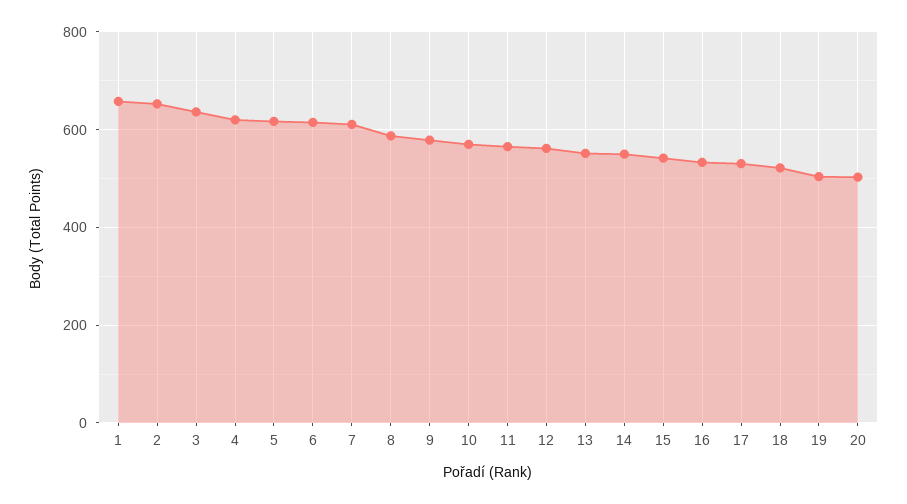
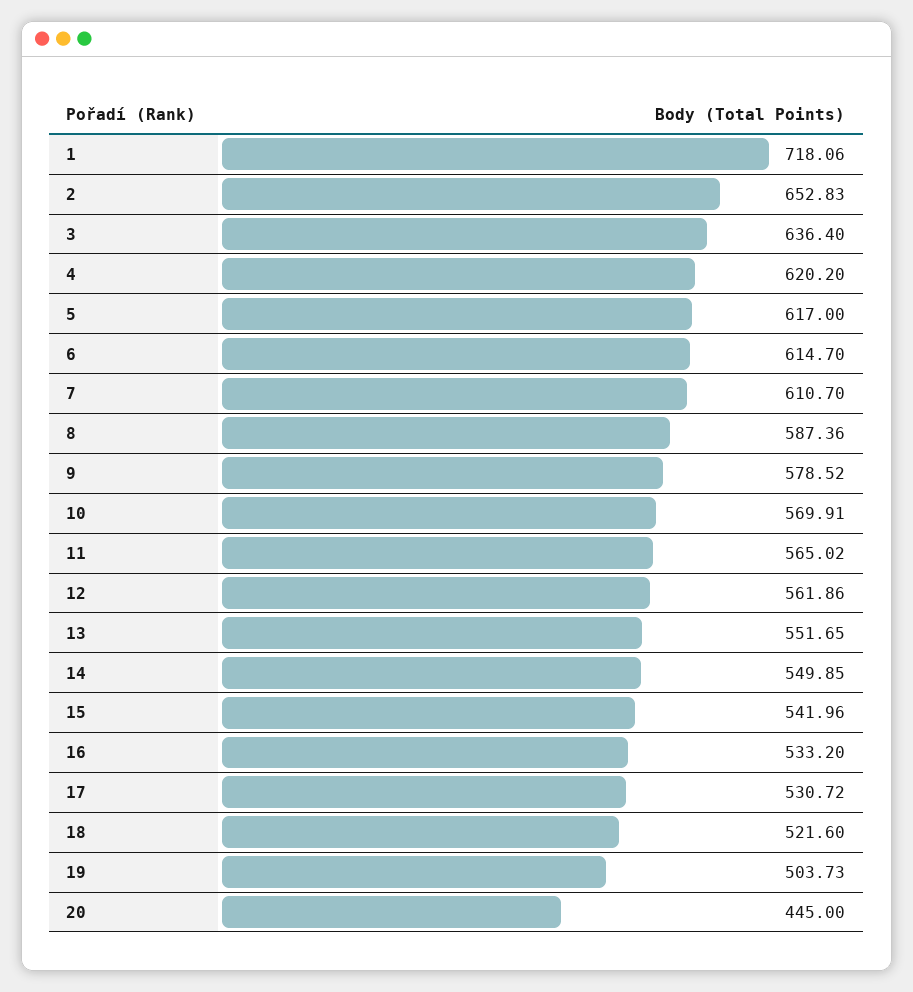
  {
-   "1": 660,
+   "1": 718.06,
    "2": 652.83,
    "3": 636.4,
    "4": 620.2,
    "5": 617,
    "6": 614.7,
    "7": 610.7,
    "8": 587.36,
    "9": 578.52,
    "10": 569.91,
    "11": 565.02,
    "12": 561.86,
    "13": 551.65,
    "14": 549.85,
    "15": 541.96,
    "16": 533.2,
    "17": 530.72,
    "18": 521.6,
    "19": 503.73,
-   "20": 500
+   "20": 445
  }

